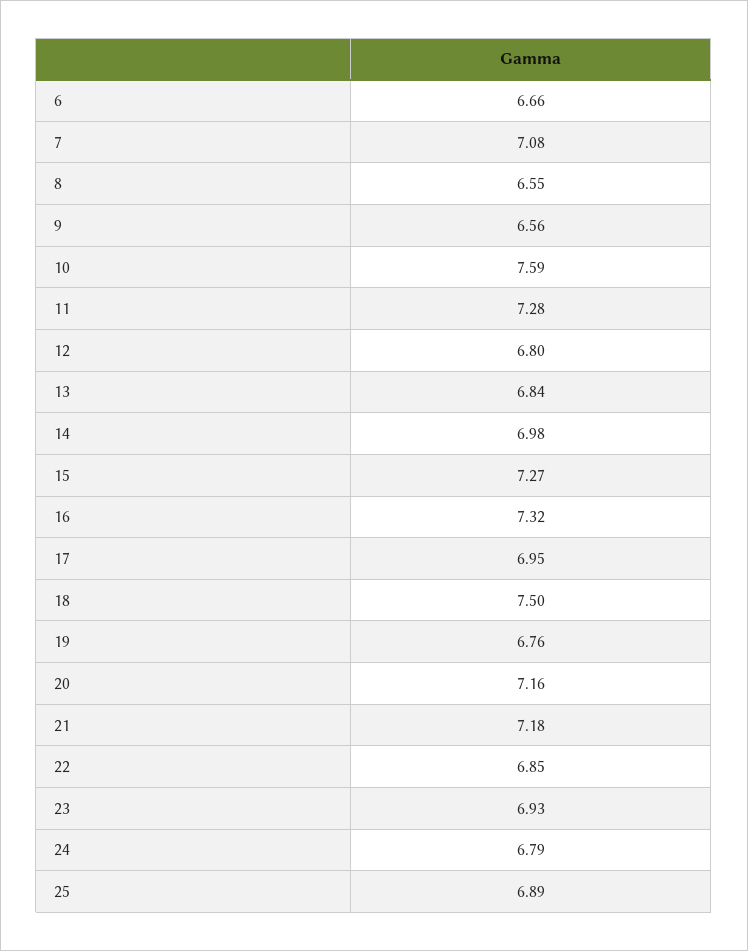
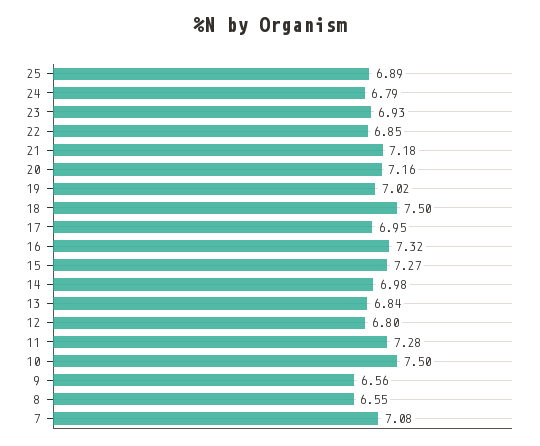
  {
-   "6": 6.66,
    "7": 7.08,
    "8": 6.55,
    "9": 6.56,
-   "10": 7.59,
+   "10": 7.5,
    "11": 7.28,
    "12": 6.8,
    "13": 6.84,
    "14": 6.98,
    "15": 7.27,
    "16": 7.32,
    "17": 6.95,
    "18": 7.5,
-   "19": 6.76,
+   "19": 7.02,
    "20": 7.16,
    "21": 7.18,
    "22": 6.85,
    "23": 6.93,
    "24": 6.79,
    "25": 6.89
  }

